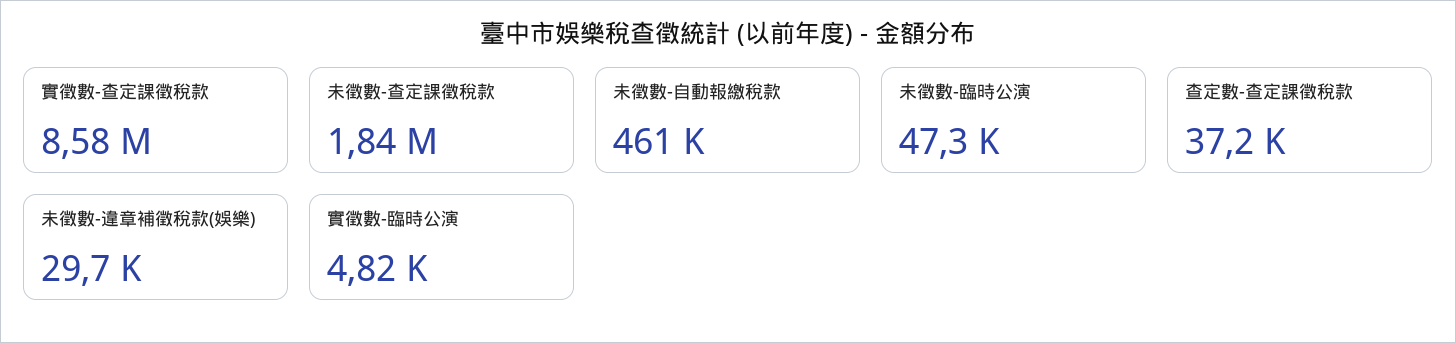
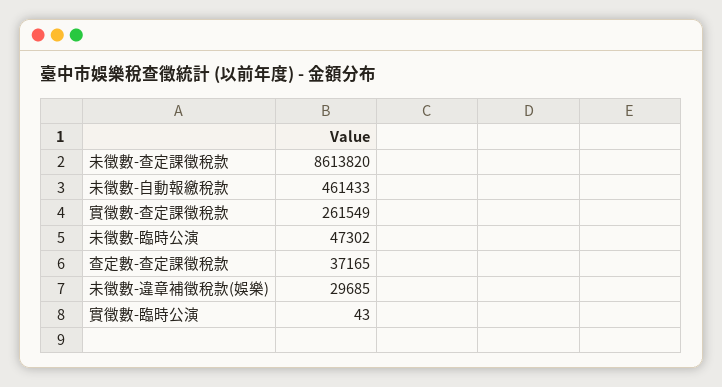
  {
-   "實徵數-查定課徵稅款": 8580000,
+   "實徵數-查定課徵稅款": 261549,
-   "未徵數-查定課徵稅款": 1840000,
+   "未徵數-查定課徵稅款": 8613820,
    "未徵數-自動報繳稅款": 461433,
    "未徵數-臨時公演": 47302,
    "查定數-查定課徵稅款": 37165,
    "未徵數-違章補徵稅款(娛樂)": 29685,
-   "實徵數-臨時公演": 4820
+   "實徵數-臨時公演": 43
  }

